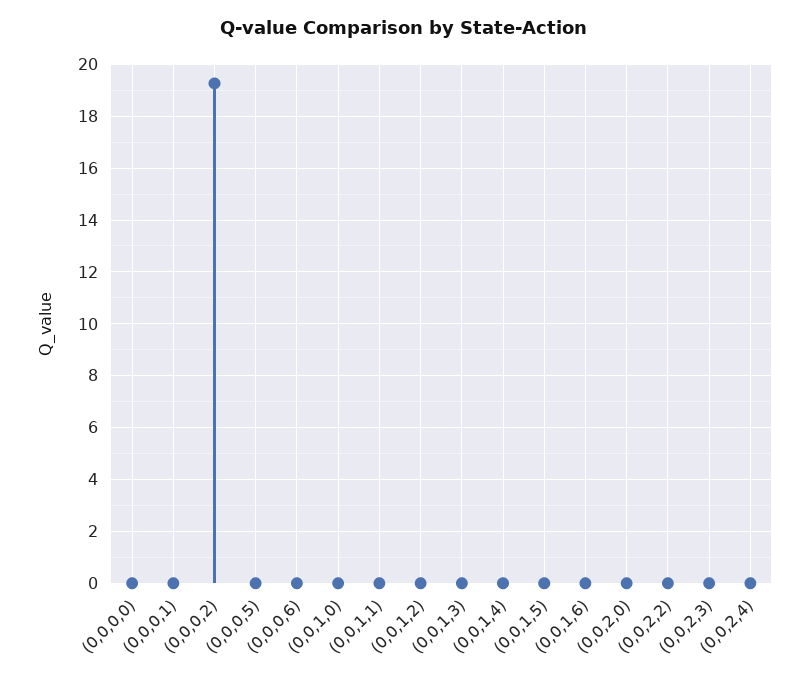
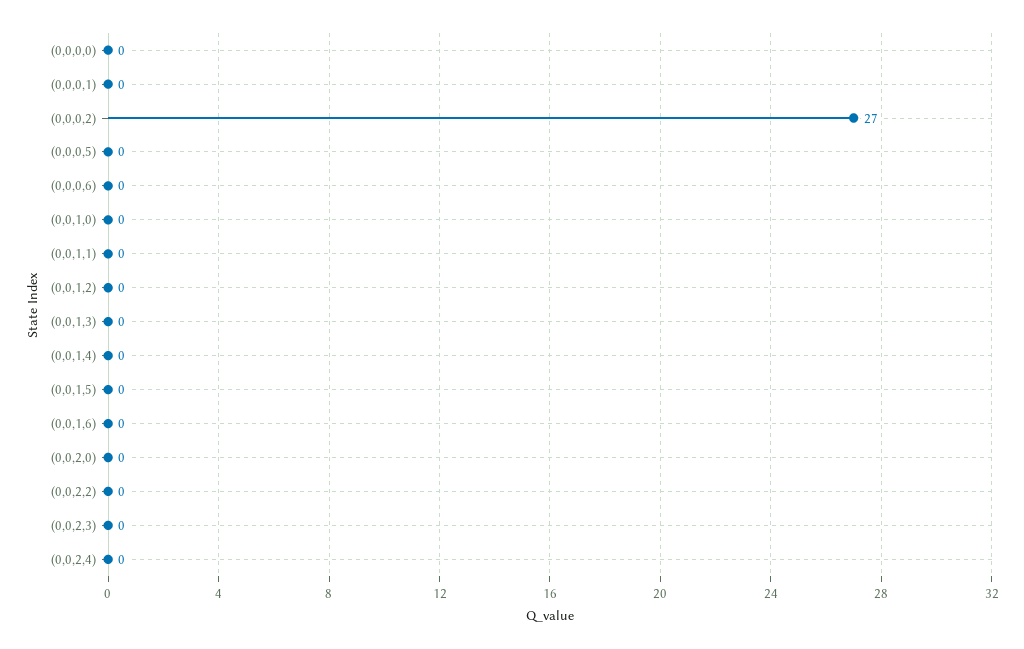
  {
    "(0,0,0,0)": 0,
    "(0,0,0,1)": 0,
-   "(0,0,0,2)": 19.25,
+   "(0,0,0,2)": 27,
    "(0,0,0,5)": 0,
    "(0,0,0,6)": 0,
    "(0,0,1,0)": 0,
    "(0,0,1,1)": 0,
    "(0,0,1,2)": 0,
    "(0,0,1,3)": 0,
    "(0,0,1,4)": 0,
    "(0,0,1,5)": 0,
    "(0,0,1,6)": 0,
    "(0,0,2,0)": 0,
    "(0,0,2,2)": 0,
    "(0,0,2,3)": 0,
    "(0,0,2,4)": 0
  }

